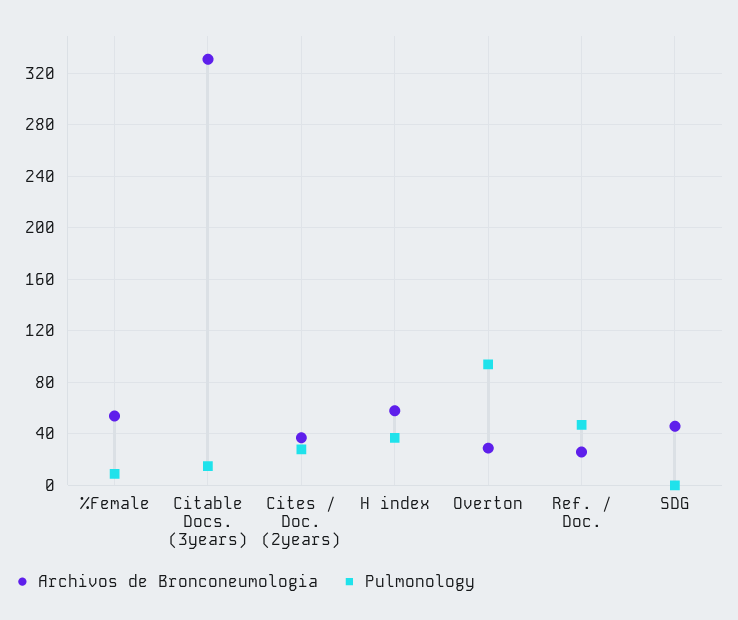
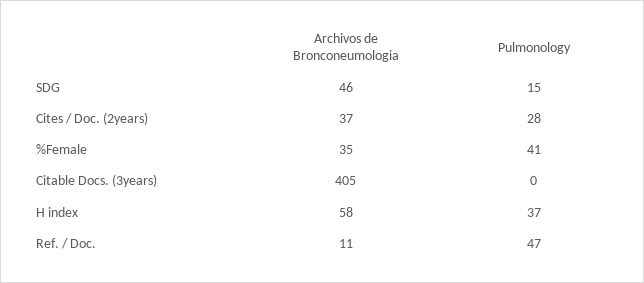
  {
    "Archivos de Bronconeumologia": {
-     "%Female": 55,
+     "%Female": 35,
-     "Citable Docs. (3years)": 330,
+     "Citable Docs. (3years)": 405,
      "Cites / Doc. (2years)": 37,
      "H index": 58,
-     "Overton": 30,
-     "Ref. / Doc.": 25,
+     "Ref. / Doc.": 11,
      "SDG": 46
    },
    "Pulmonology": {
-     "%Female": 10,
+     "%Female": 41,
-     "Citable Docs. (3years)": 15,
+     "Citable Docs. (3years)": 0,
      "Cites / Doc. (2years)": 28,
      "H index": 37,
-     "Overton": 95,
      "Ref. / Doc.": 47,
-     "SDG": 0
+     "SDG": 15
    }
  }

